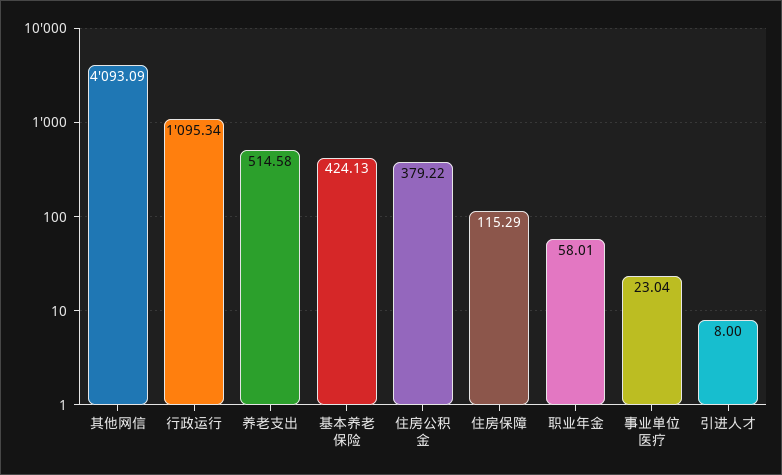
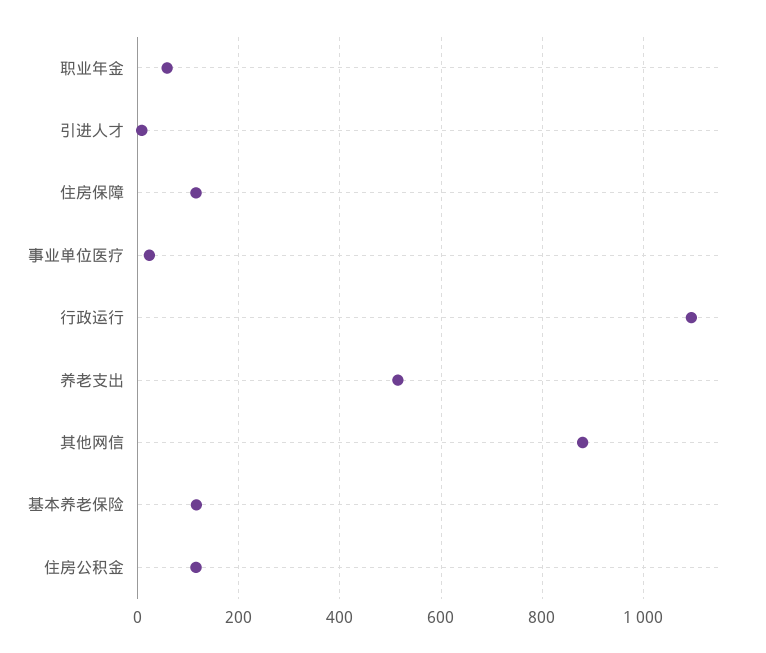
  {
-   "其他网信": 4093.09,
+   "其他网信": 880,
    "行政运行": 1095.34,
    "养老支出": 514.58,
-   "基本养老保险": 424.13,
+   "基本养老保险": 120,
-   "住房公积金": 379.22,
+   "住房公积金": 120,
    "住房保障": 115.29,
    "职业年金": 58.01,
    "事业单位医疗": 23.04,
    "引进人才": 8
  }

